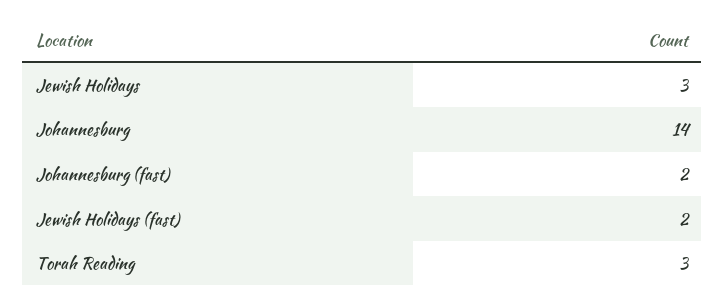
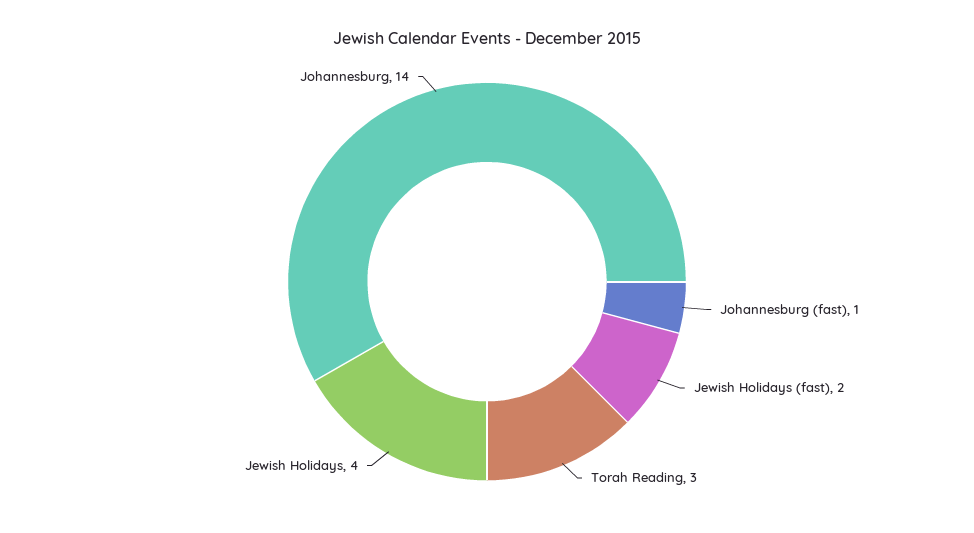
  {
-   "Jewish Holidays": 3,
+   "Jewish Holidays": 4,
    "Johannesburg": 14,
-   "Johannesburg (fast)": 2,
+   "Johannesburg (fast)": 1,
    "Jewish Holidays (fast)": 2,
    "Torah Reading": 3
  }

